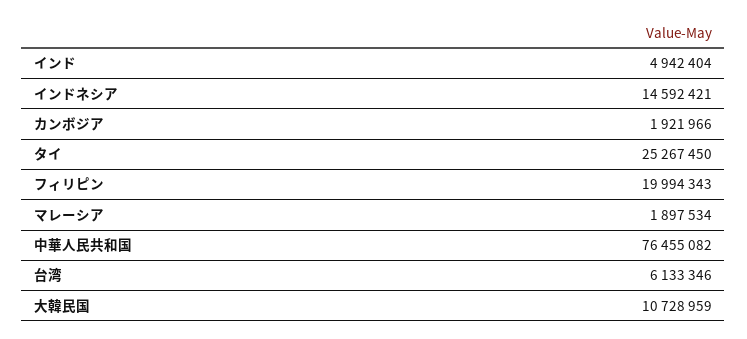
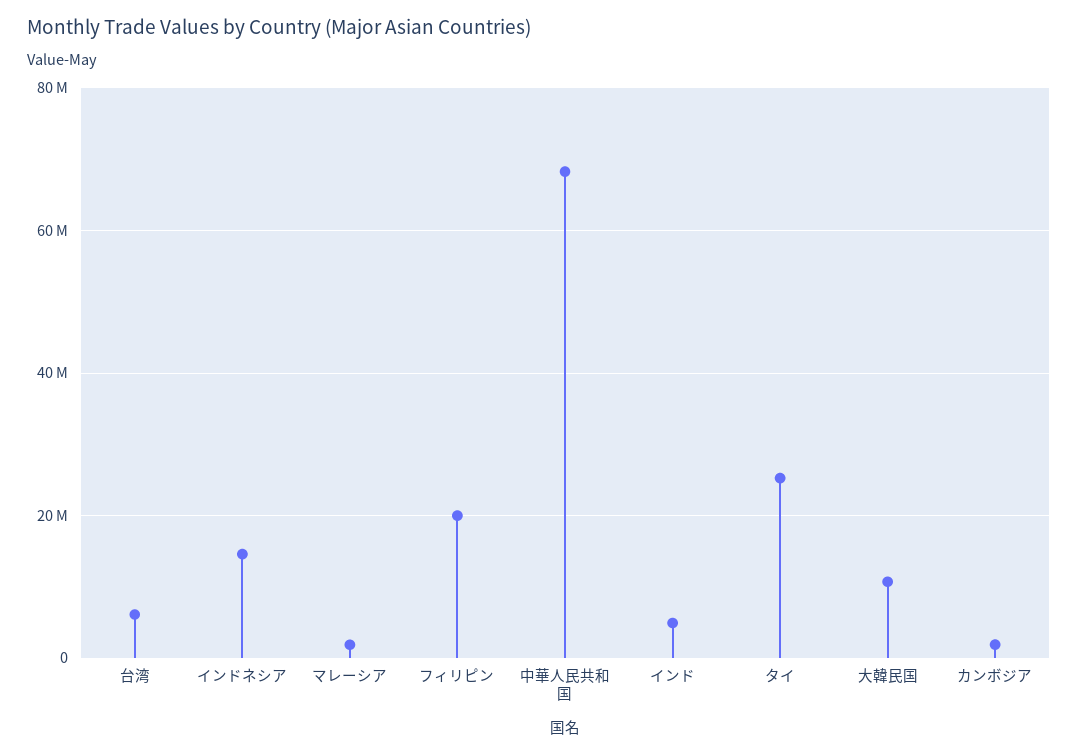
  {
    "インド": 4942404,
    "インドネシア": 14592421,
    "カンボジア": 1921966,
    "タイ": 25267450,
    "フィリピン": 19994343,
    "マレーシア": 1897534,
-   "中華人民共和国": 76455082,
+   "中華人民共和国": 68000000,
    "台湾": 6133346,
    "大韓民国": 10728959
  }

